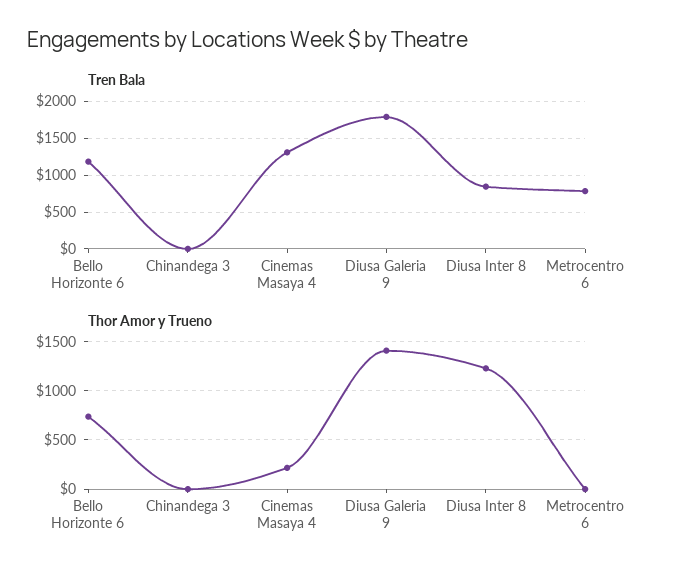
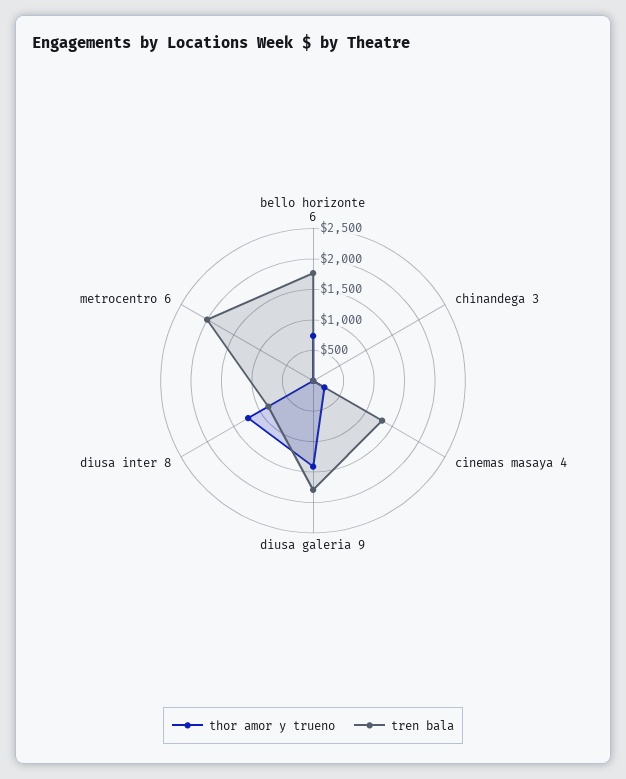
  {
    "Tren Bala": {
-     "Bello Horizonte 6": 1200,
+     "Bello Horizonte 6": 1750,
      "Chinandega 3": 0,
      "Cinemas Masaya 4": 1300,
      "Diusa Galeria 9": 1800,
      "Diusa Inter 8": 800,
-     "Metrocentro 6": 800
+     "Metrocentro 6": 2000
    },
    "Thor Amor y Trueno": {
      "Bello Horizonte 6": 700,
      "Chinandega 3": 0,
      "Cinemas Masaya 4": 200,
      "Diusa Galeria 9": 1400,
      "Diusa Inter 8": 1200,
      "Metrocentro 6": 0
    }
  }

